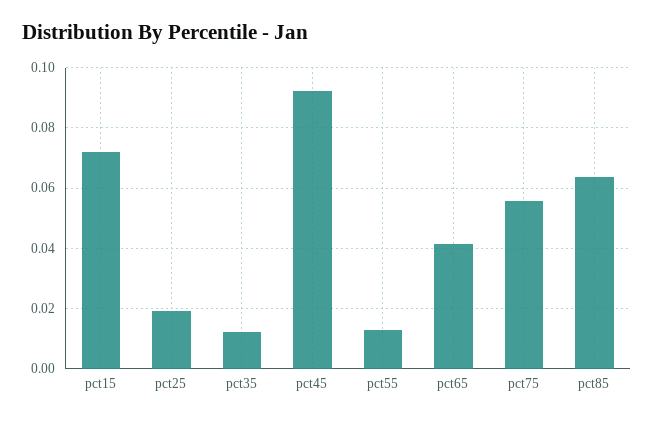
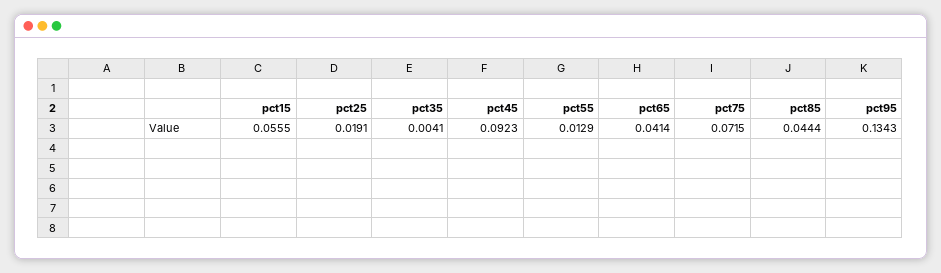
  {
-   "pct15": 0.072,
+   "pct15": 0.0555,
    "pct25": 0.0191,
-   "pct35": 0.012,
+   "pct35": 0.0041,
    "pct45": 0.0923,
    "pct55": 0.0129,
    "pct65": 0.0414,
-   "pct75": 0.056,
+   "pct75": 0.0715,
-   "pct85": 0.064
+   "pct85": 0.0444,
+   "pct95": 0.1343
  }

